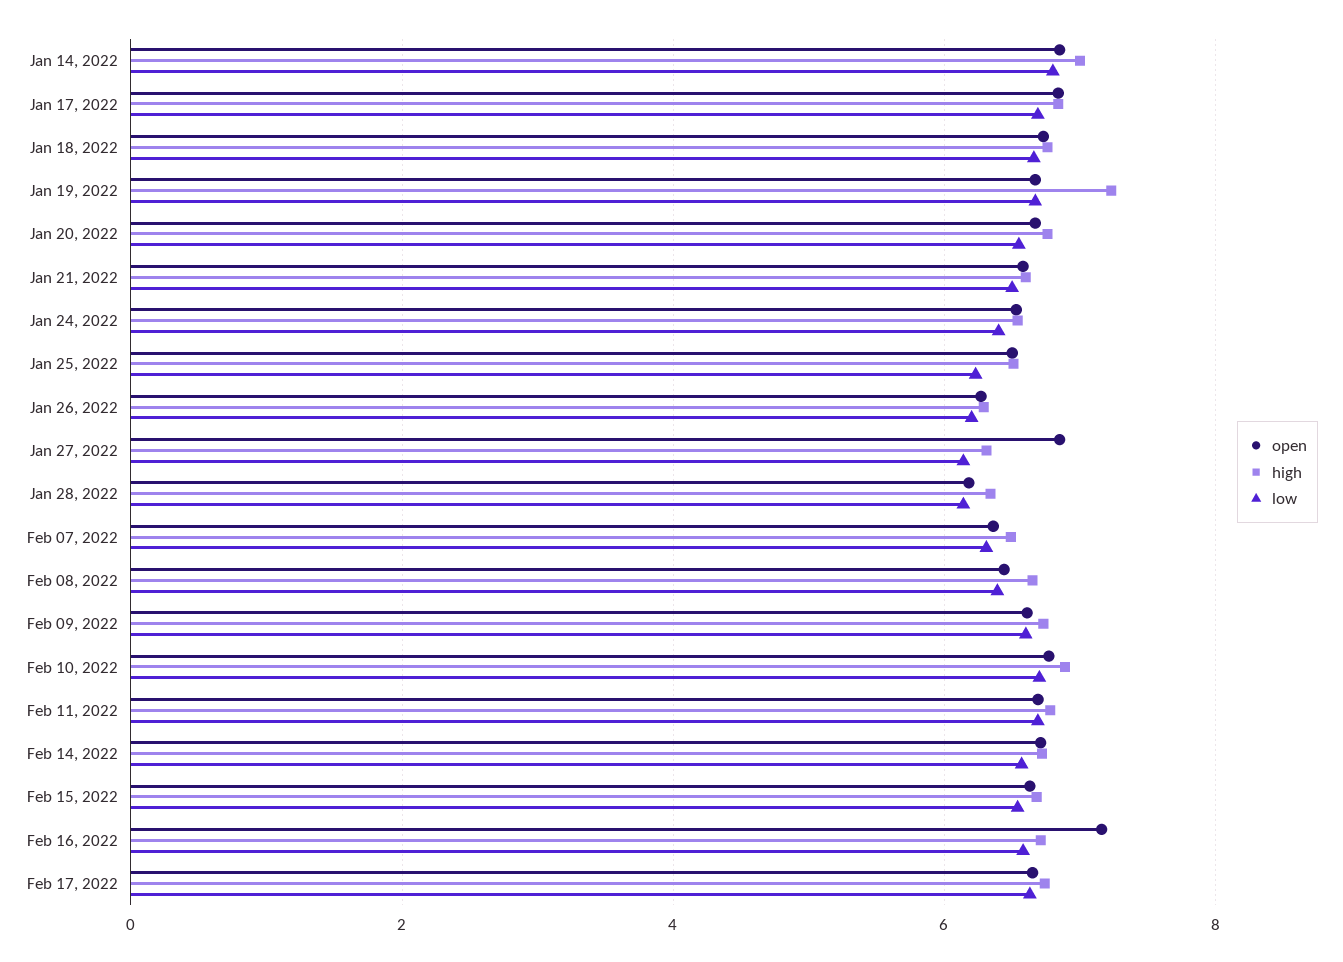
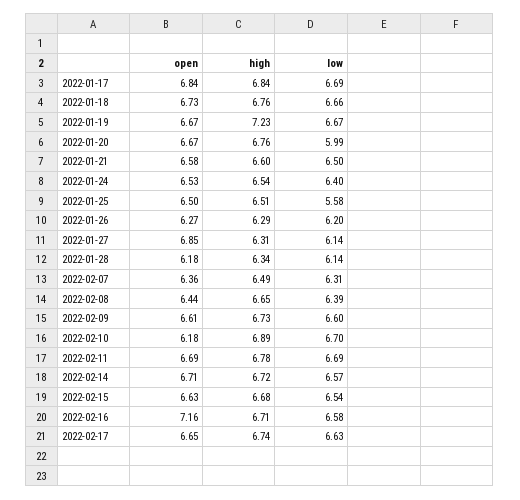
  {
    "open": {
-     "Jan 14, 2022": 6.8,
      "Jan 17, 2022": 6.84,
      "Jan 18, 2022": 6.73,
      "Jan 19, 2022": 6.67,
      "Jan 20, 2022": 6.67,
      "Jan 21, 2022": 6.58,
      "Jan 24, 2022": 6.53,
      "Jan 25, 2022": 6.5,
      "Jan 26, 2022": 6.27,
      "Jan 27, 2022": 6.85,
      "Jan 28, 2022": 6.18,
      "Feb 07, 2022": 6.36,
      "Feb 08, 2022": 6.44,
      "Feb 09, 2022": 6.61,
-     "Feb 10, 2022": 6.8,
+     "Feb 10, 2022": 6.18,
      "Feb 11, 2022": 6.69,
      "Feb 14, 2022": 6.71,
      "Feb 15, 2022": 6.63,
      "Feb 16, 2022": 7.16,
      "Feb 17, 2022": 6.65
    },
    "high": {
-     "Jan 14, 2022": 7,
      "Jan 17, 2022": 6.84,
      "Jan 18, 2022": 6.76,
      "Jan 19, 2022": 7.23,
      "Jan 20, 2022": 6.76,
      "Jan 21, 2022": 6.6,
      "Jan 24, 2022": 6.54,
      "Jan 25, 2022": 6.51,
      "Jan 26, 2022": 6.29,
      "Jan 27, 2022": 6.31,
      "Jan 28, 2022": 6.34,
      "Feb 07, 2022": 6.49,
      "Feb 08, 2022": 6.65,
      "Feb 09, 2022": 6.73,
      "Feb 10, 2022": 6.89,
      "Feb 11, 2022": 6.78,
      "Feb 14, 2022": 6.72,
      "Feb 15, 2022": 6.68,
      "Feb 16, 2022": 6.71,
      "Feb 17, 2022": 6.74
    },
    "low": {
-     "Jan 14, 2022": 6.8,
      "Jan 17, 2022": 6.69,
      "Jan 18, 2022": 6.66,
      "Jan 19, 2022": 6.67,
-     "Jan 20, 2022": 6.6,
+     "Jan 20, 2022": 5.99,
      "Jan 21, 2022": 6.5,
      "Jan 24, 2022": 6.4,
-     "Jan 25, 2022": 6.2,
+     "Jan 25, 2022": 5.58,
      "Jan 26, 2022": 6.2,
      "Jan 27, 2022": 6.14,
      "Jan 28, 2022": 6.14,
      "Feb 07, 2022": 6.31,
      "Feb 08, 2022": 6.39,
      "Feb 09, 2022": 6.6,
      "Feb 10, 2022": 6.7,
      "Feb 11, 2022": 6.69,
      "Feb 14, 2022": 6.57,
      "Feb 15, 2022": 6.54,
      "Feb 16, 2022": 6.58,
      "Feb 17, 2022": 6.63
    }
  }

